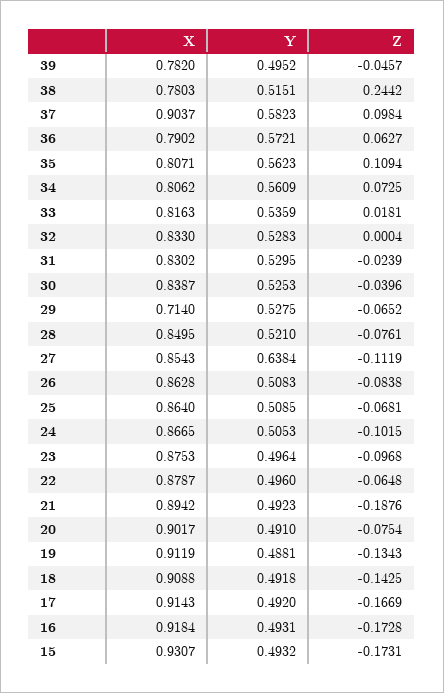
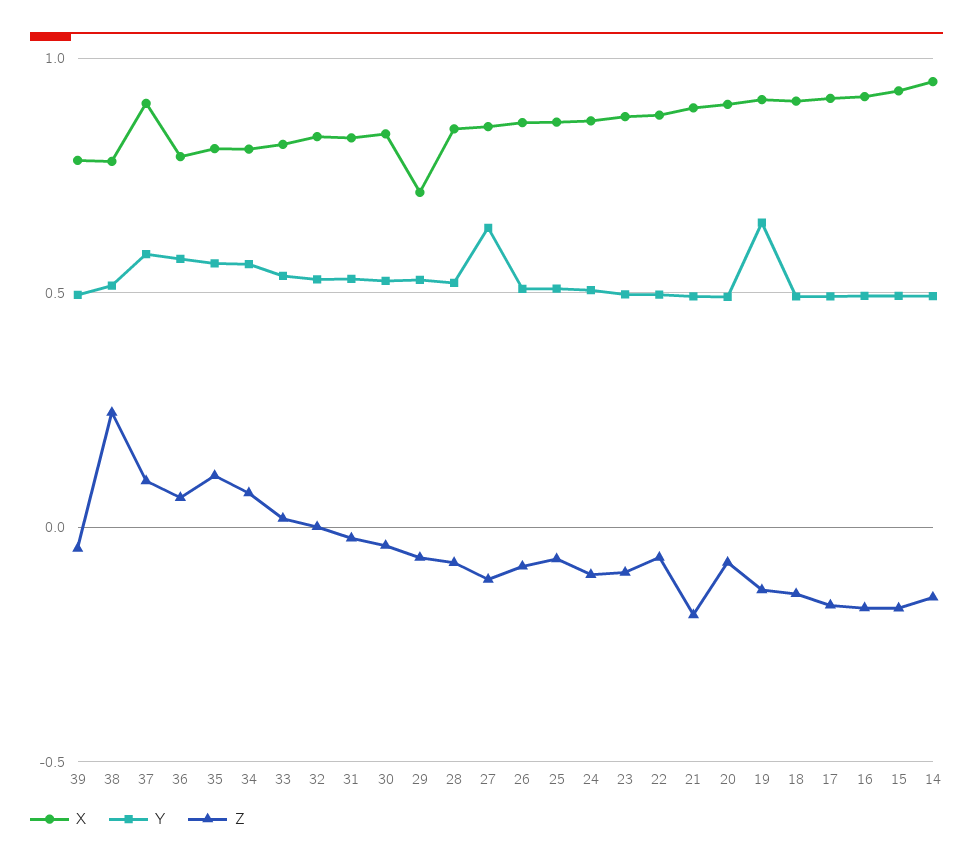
  {
    "X": {
      "39": 0.782,
      "38": 0.7803,
      "37": 0.9037,
      "36": 0.7902,
      "35": 0.8071,
      "34": 0.8062,
      "33": 0.8163,
      "32": 0.833,
      "31": 0.8302,
      "30": 0.8387,
      "29": 0.714,
      "28": 0.8495,
      "27": 0.8543,
      "26": 0.8628,
      "25": 0.864,
      "24": 0.8665,
      "23": 0.8753,
      "22": 0.8787,
      "21": 0.8942,
      "20": 0.9017,
      "19": 0.9119,
      "18": 0.9088,
      "17": 0.9143,
      "16": 0.9184,
-     "15": 0.9307
+     "15": 0.9307,
+     "14": 0.95
    },
    "Y": {
      "39": 0.4952,
      "38": 0.5151,
      "37": 0.5823,
      "36": 0.5721,
      "35": 0.5623,
      "34": 0.5609,
      "33": 0.5359,
      "32": 0.5283,
      "31": 0.5295,
      "30": 0.5253,
      "29": 0.5275,
      "28": 0.521,
      "27": 0.6384,
      "26": 0.5083,
      "25": 0.5085,
      "24": 0.5053,
      "23": 0.4964,
      "22": 0.496,
      "21": 0.4923,
      "20": 0.491,
-     "19": 0.4881,
+     "19": 0.65,
      "18": 0.4918,
      "17": 0.492,
      "16": 0.4931,
-     "15": 0.4932
+     "15": 0.4932,
+     "14": 0.5
    },
    "Z": {
      "39": -0.0457,
      "38": 0.2442,
      "37": 0.0984,
      "36": 0.0627,
      "35": 0.1094,
      "34": 0.0725,
      "33": 0.0181,
      "32": 0.0004,
      "31": -0.0239,
      "30": -0.0396,
      "29": -0.0652,
      "28": -0.0761,
      "27": -0.1119,
      "26": -0.0838,
      "25": -0.0681,
      "24": -0.1015,
      "23": -0.0968,
      "22": -0.0648,
      "21": -0.1876,
      "20": -0.0754,
      "19": -0.1343,
      "18": -0.1425,
      "17": -0.1669,
      "16": -0.1728,
-     "15": -0.1731
+     "15": -0.1731,
+     "14": -0.15
    }
  }

